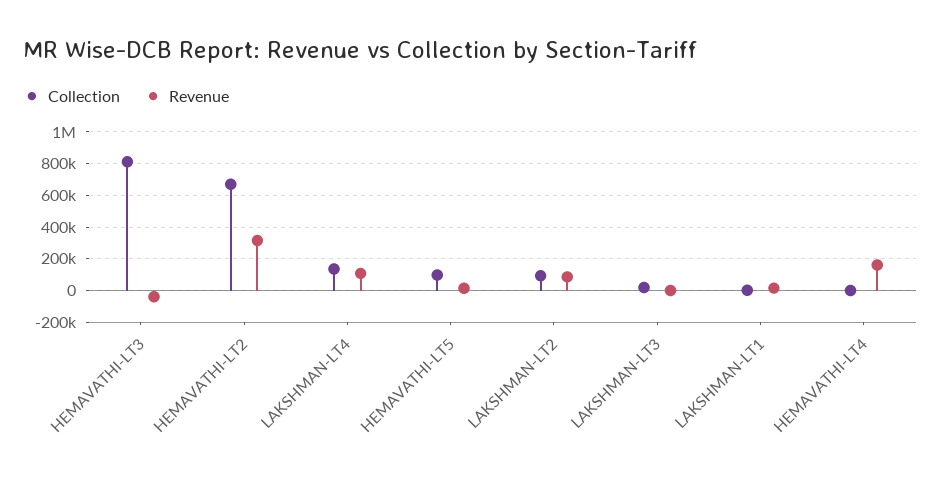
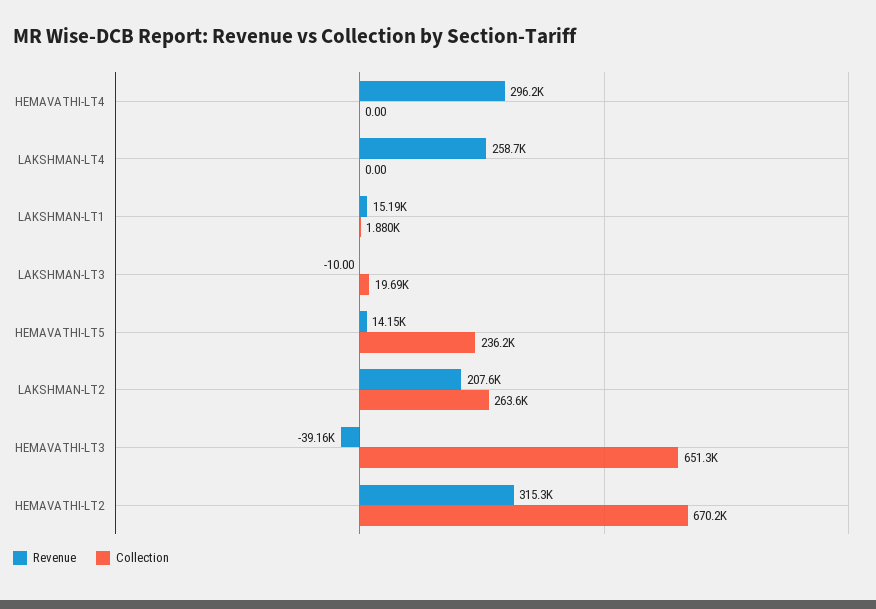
  {
    "Collection": {
-     "HEMAVATHI-LT3": 800000,
+     "HEMAVATHI-LT3": 651300,
      "HEMAVATHI-LT2": 670200,
-     "LAKSHMAN-LT4": 150000,
+     "LAKSHMAN-LT4": 0,
-     "HEMAVATHI-LT5": 100000,
+     "HEMAVATHI-LT5": 236200,
-     "LAKSHMAN-LT2": 100000,
+     "LAKSHMAN-LT2": 263600,
      "LAKSHMAN-LT3": 19690,
      "LAKSHMAN-LT1": 1880,
      "HEMAVATHI-LT4": 0
    },
    "Revenue": {
      "HEMAVATHI-LT3": -39160,
      "HEMAVATHI-LT2": 315300,
-     "LAKSHMAN-LT4": 100000,
+     "LAKSHMAN-LT4": 258700,
      "HEMAVATHI-LT5": 14150,
-     "LAKSHMAN-LT2": 100000,
+     "LAKSHMAN-LT2": 207600,
      "LAKSHMAN-LT3": -10,
      "LAKSHMAN-LT1": 15190,
-     "HEMAVATHI-LT4": 150000
+     "HEMAVATHI-LT4": 296200
    }
  }

